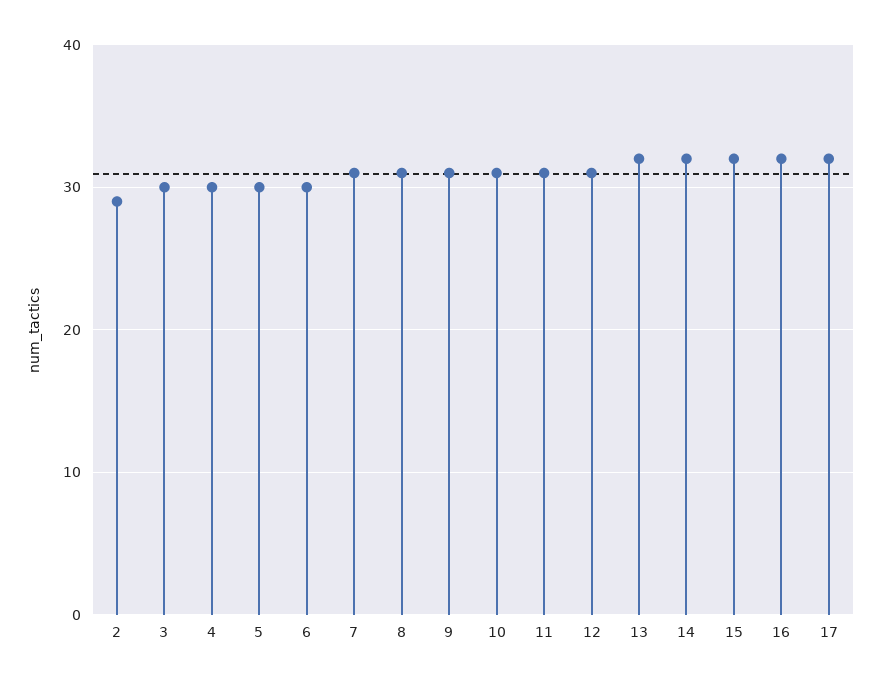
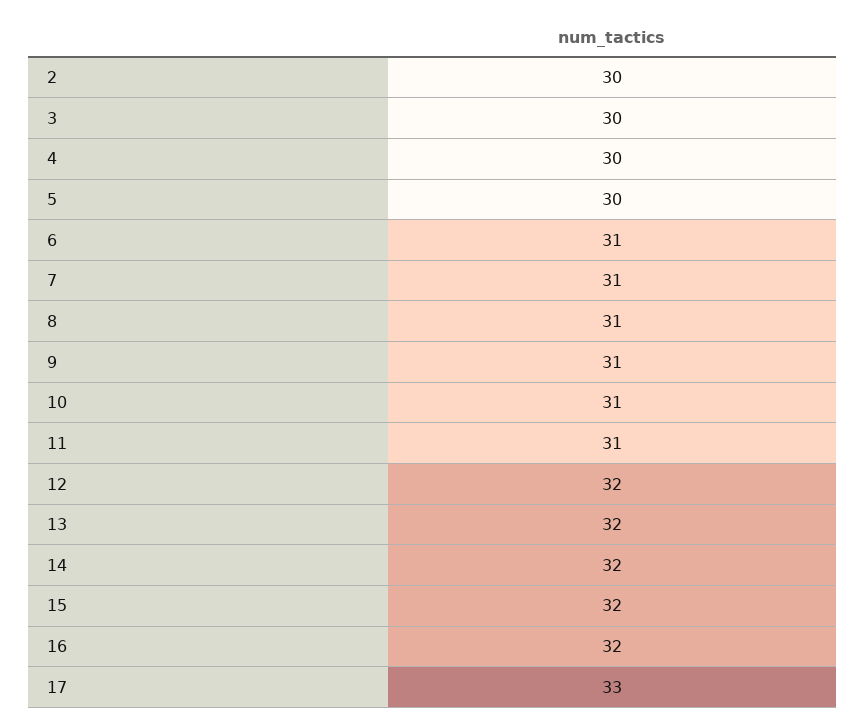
  {
-   "2": 29,
+   "2": 30,
    "3": 30,
    "4": 30,
    "5": 30,
-   "6": 30,
+   "6": 31,
    "7": 31,
    "8": 31,
    "9": 31,
    "10": 31,
    "11": 31,
-   "12": 31,
+   "12": 32,
    "13": 32,
    "14": 32,
    "15": 32,
    "16": 32,
-   "17": 32
+   "17": 33
  }

